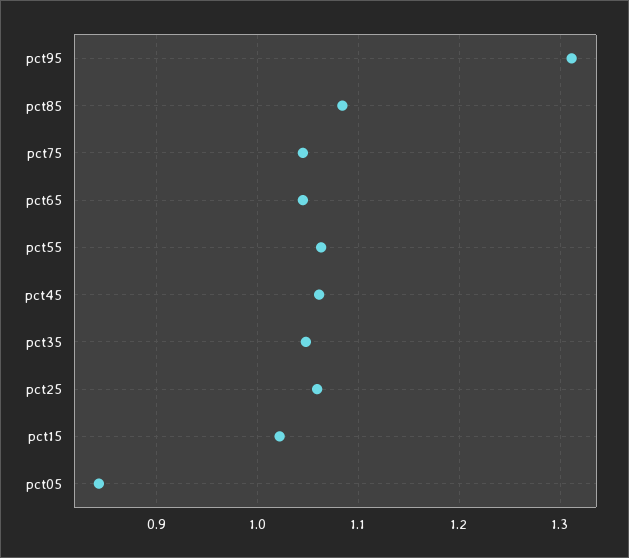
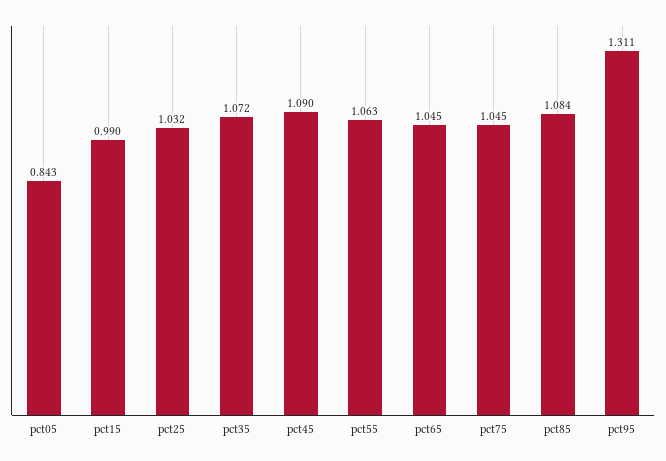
  {
    "pct95": 1.311,
    "pct85": 1.084,
    "pct75": 1.045,
    "pct65": 1.045,
    "pct55": 1.063,
-   "pct45": 1.06,
+   "pct45": 1.09,
-   "pct35": 1.05,
+   "pct35": 1.072,
-   "pct25": 1.06,
+   "pct25": 1.032,
-   "pct15": 1.02,
+   "pct15": 0.99,
    "pct05": 0.843
  }

